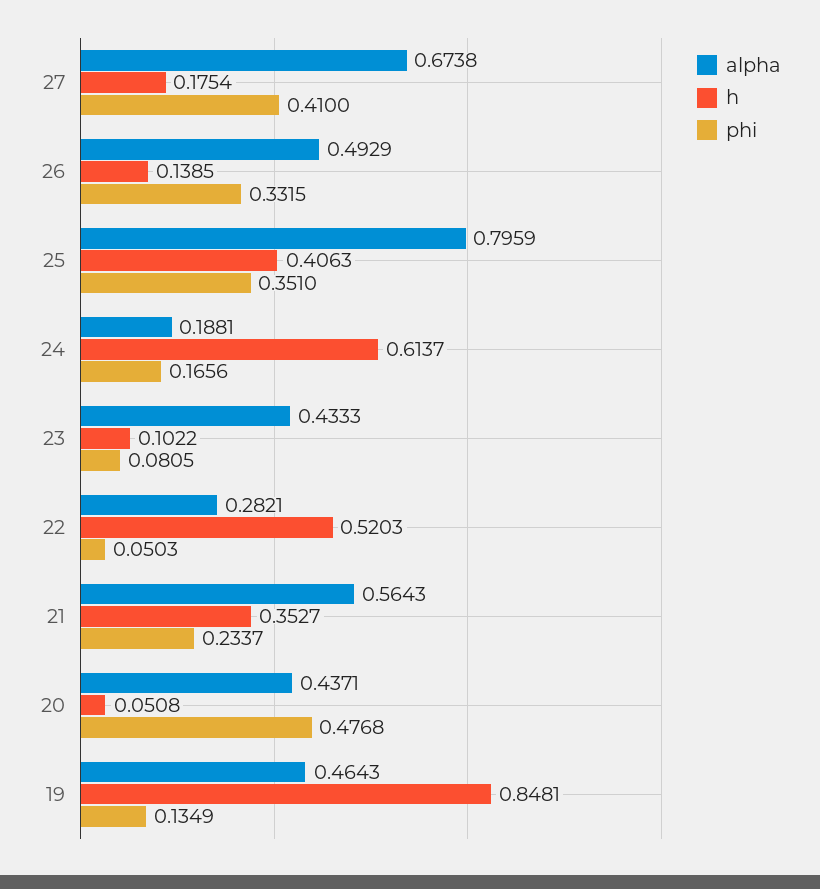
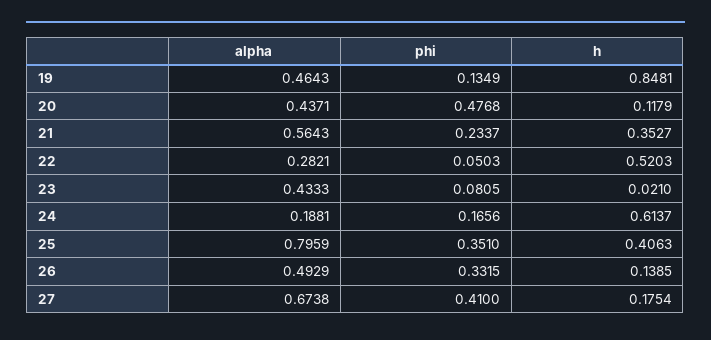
  {
    "alpha": {
      "27": 0.6738,
      "26": 0.4929,
      "25": 0.7959,
      "24": 0.1881,
      "23": 0.4333,
      "22": 0.2821,
      "21": 0.5643,
      "20": 0.4371,
      "19": 0.4643
    },
    "h": {
      "27": 0.1754,
      "26": 0.1385,
      "25": 0.4063,
      "24": 0.6137,
-     "23": 0.1022,
+     "23": 0.021,
      "22": 0.5203,
      "21": 0.3527,
-     "20": 0.0508,
+     "20": 0.1179,
      "19": 0.8481
    },
    "phi": {
      "27": 0.41,
      "26": 0.3315,
      "25": 0.351,
      "24": 0.1656,
      "23": 0.0805,
      "22": 0.0503,
      "21": 0.2337,
      "20": 0.4768,
      "19": 0.1349
    }
  }

